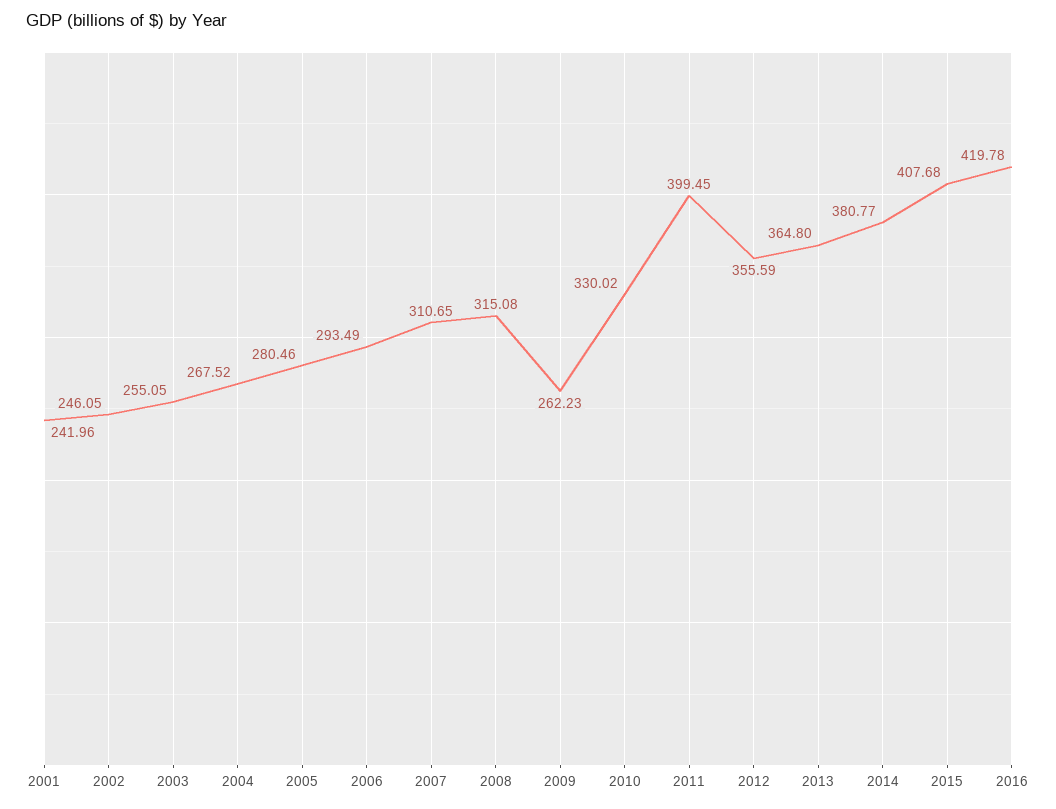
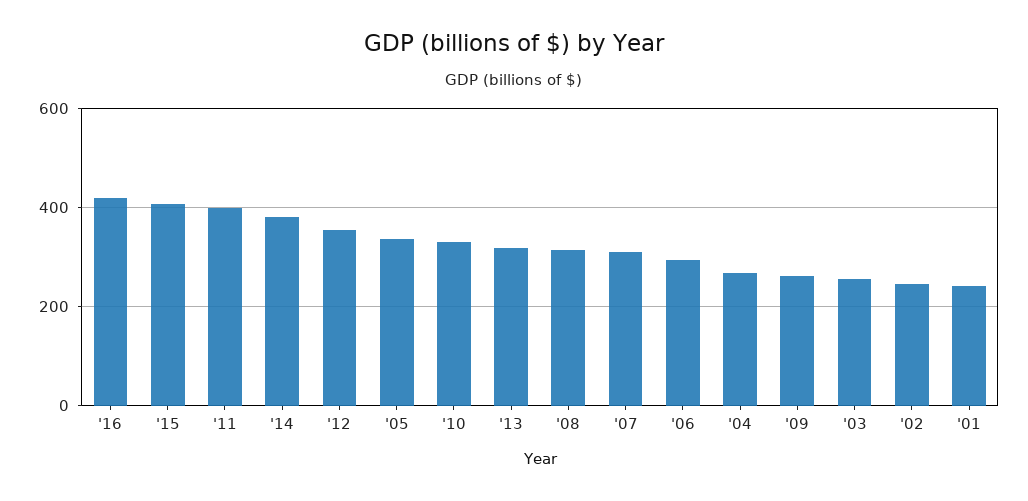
  {
    "2001": 241.96,
    "2002": 246.05,
    "2003": 255.05,
    "2004": 267.52,
-   "2005": 280.46,
+   "2005": 340,
    "2006": 293.49,
    "2007": 310.65,
    "2008": 315.08,
    "2009": 262.23,
    "2010": 330.02,
    "2011": 399.45,
    "2012": 355.59,
-   "2013": 364.8,
+   "2013": 320,
    "2014": 380.77,
    "2015": 407.68,
    "2016": 419.78
  }

